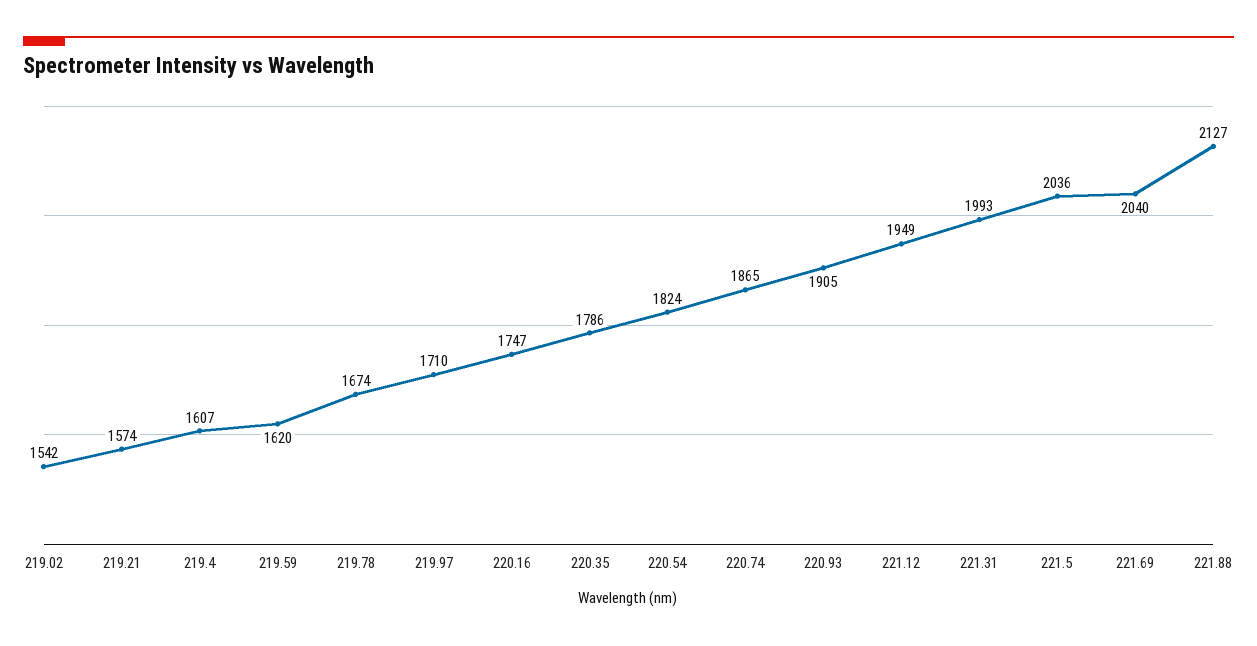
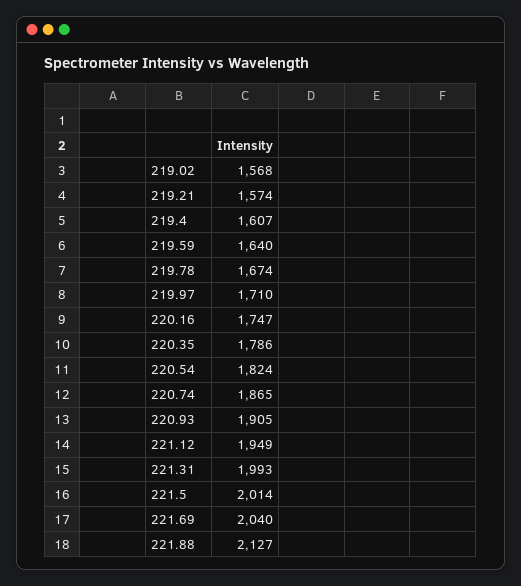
  {
-   "219.02": 1542,
+   "219.02": 1568,
    "219.21": 1574,
    "219.4": 1607,
-   "219.59": 1620,
+   "219.59": 1640,
    "219.78": 1674,
    "219.97": 1710,
    "220.16": 1747,
    "220.35": 1786,
    "220.54": 1824,
    "220.74": 1865,
    "220.93": 1905,
    "221.12": 1949,
    "221.31": 1993,
-   "221.5": 2036,
+   "221.5": 2014,
    "221.69": 2040,
    "221.88": 2127
  }

